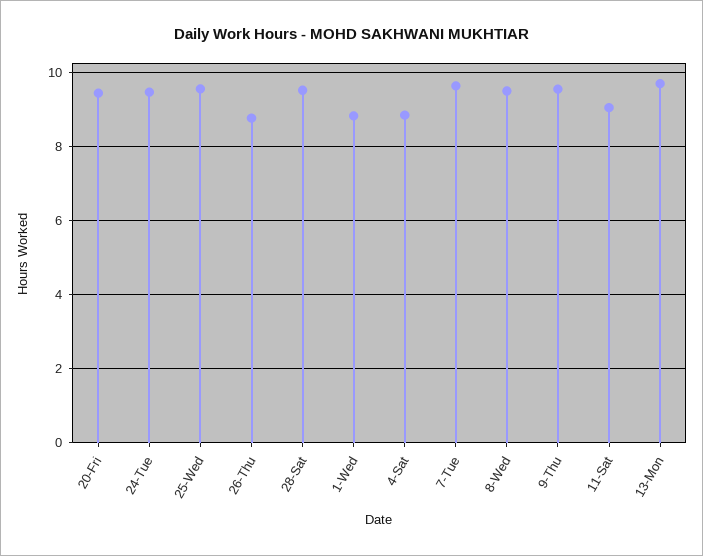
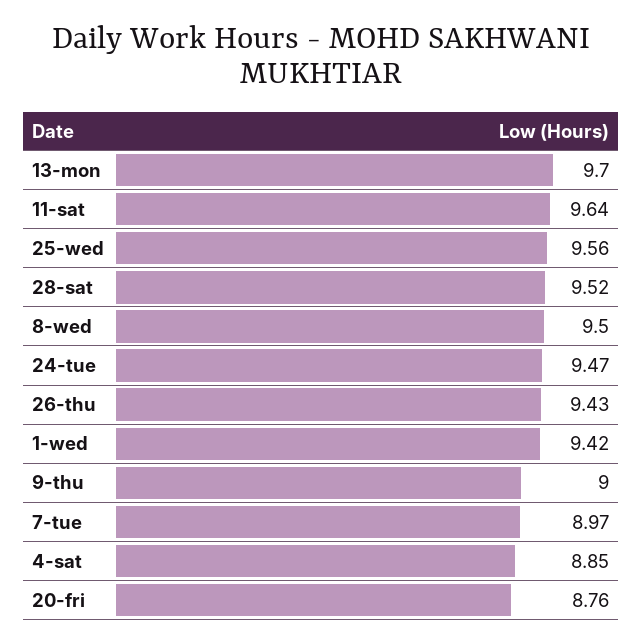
  {
-   "20-Fri": 9.4,
+   "20-Fri": 8.76,
    "24-Tue": 9.47,
    "25-Wed": 9.56,
-   "26-Thu": 8.8,
+   "26-Thu": 9.43,
    "28-Sat": 9.52,
-   "1-Wed": 8.8,
+   "1-Wed": 9.42,
    "4-Sat": 8.85,
-   "7-Tue": 9.6,
+   "7-Tue": 8.97,
    "8-Wed": 9.5,
-   "9-Thu": 9.6,
+   "9-Thu": 9,
-   "11-Sat": 9,
+   "11-Sat": 9.64,
    "13-Mon": 9.7
  }

